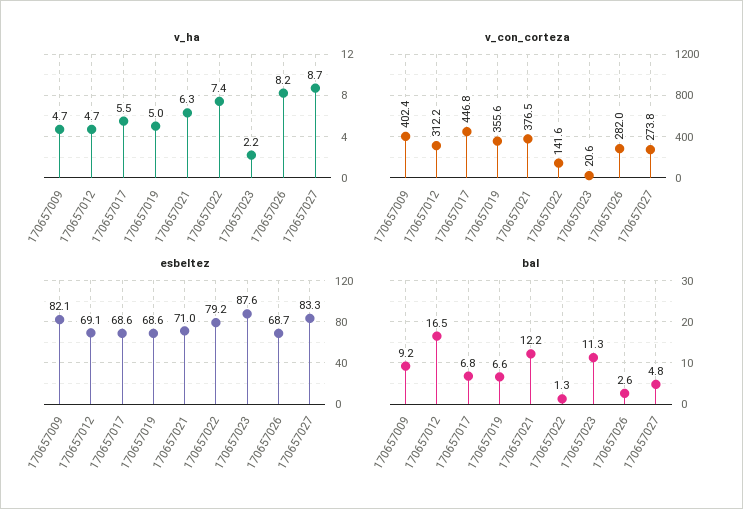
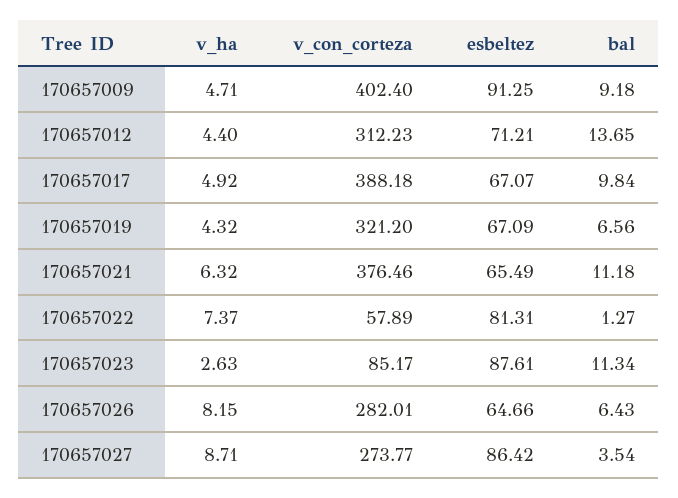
  {
    "v_ha": {
      "170657009": 4.71,
-     "170657012": 4.7,
+     "170657012": 4.4,
-     "170657017": 5.5,
+     "170657017": 4.92,
-     "170657019": 5,
+     "170657019": 4.32,
      "170657021": 6.32,
      "170657022": 7.37,
-     "170657023": 2.2,
+     "170657023": 2.63,
      "170657026": 8.15,
      "170657027": 8.71
    },
    "v_con_corteza": {
      "170657009": 402.4,
      "170657012": 312.23,
-     "170657017": 446.8,
+     "170657017": 388.18,
-     "170657019": 355.6,
+     "170657019": 321.2,
      "170657021": 376.46,
-     "170657022": 141.6,
+     "170657022": 57.89,
-     "170657023": 20.6,
+     "170657023": 85.17,
      "170657026": 282.01,
      "170657027": 273.77
    },
    "esbeltez": {
-     "170657009": 82.1,
+     "170657009": 91.25,
-     "170657012": 69.1,
+     "170657012": 71.21,
-     "170657017": 68.6,
+     "170657017": 67.07,
-     "170657019": 68.6,
+     "170657019": 67.09,
-     "170657021": 71,
+     "170657021": 65.49,
-     "170657022": 79.2,
+     "170657022": 81.31,
      "170657023": 87.61,
-     "170657026": 68.7,
+     "170657026": 64.66,
-     "170657027": 83.3
+     "170657027": 86.42
    },
    "bal": {
      "170657009": 9.18,
-     "170657012": 16.5,
+     "170657012": 13.65,
-     "170657017": 6.8,
+     "170657017": 9.84,
      "170657019": 6.56,
-     "170657021": 12.2,
+     "170657021": 11.18,
      "170657022": 1.27,
      "170657023": 11.34,
-     "170657026": 2.6,
+     "170657026": 6.43,
-     "170657027": 4.8
+     "170657027": 3.54
    }
  }

